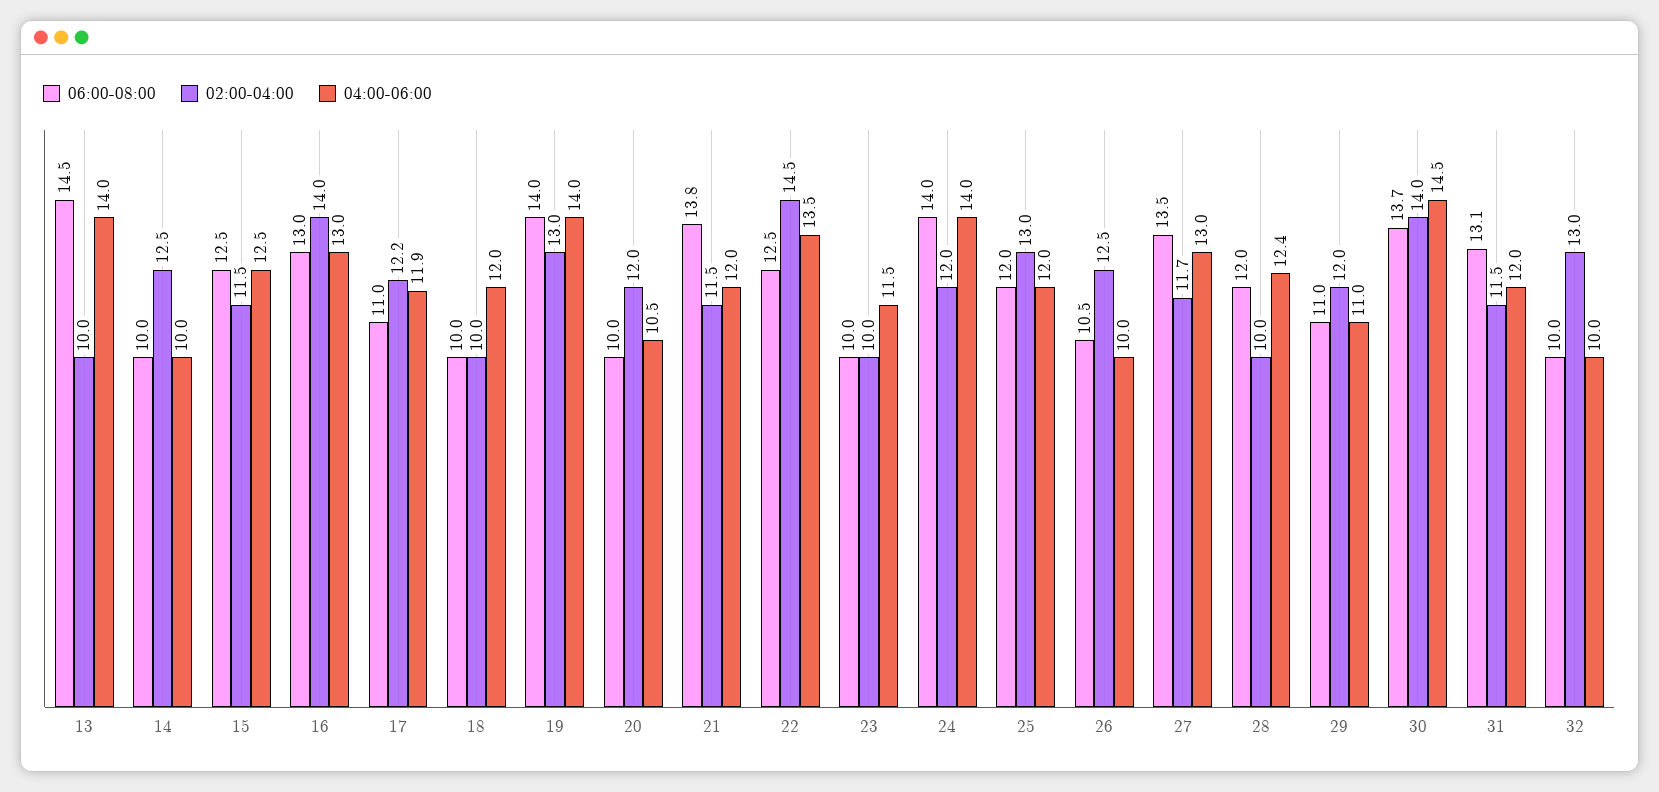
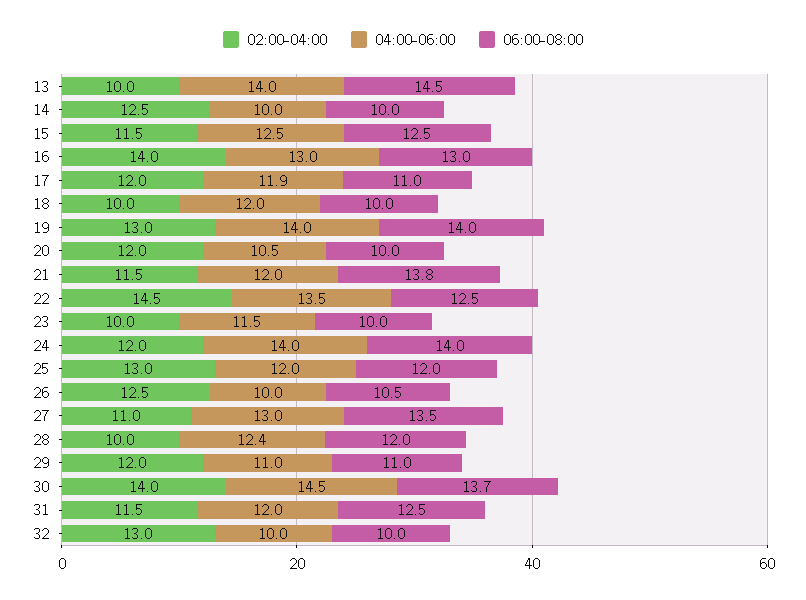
  {
    "06:00-08:00": {
      "13": 14.5,
      "14": 10,
      "15": 12.5,
      "16": 13,
      "17": 11,
      "18": 10,
      "19": 14,
      "20": 10,
      "21": 13.8,
      "22": 12.5,
      "23": 10,
      "24": 14,
      "25": 12,
      "26": 10.5,
      "27": 13.5,
      "28": 12,
      "29": 11,
      "30": 13.7,
-     "31": 13.1,
+     "31": 12.5,
      "32": 10
    },
    "02:00-04:00": {
      "13": 10,
      "14": 12.5,
      "15": 11.5,
      "16": 14,
-     "17": 12.2,
+     "17": 12,
      "18": 10,
      "19": 13,
      "20": 12,
      "21": 11.5,
      "22": 14.5,
      "23": 10,
      "24": 12,
      "25": 13,
      "26": 12.5,
-     "27": 11.7,
+     "27": 11,
      "28": 10,
      "29": 12,
      "30": 14,
      "31": 11.5,
      "32": 13
    },
    "04:00-06:00": {
      "13": 14,
      "14": 10,
      "15": 12.5,
      "16": 13,
      "17": 11.9,
      "18": 12,
      "19": 14,
      "20": 10.5,
      "21": 12,
      "22": 13.5,
      "23": 11.5,
      "24": 14,
      "25": 12,
      "26": 10,
      "27": 13,
      "28": 12.4,
      "29": 11,
      "30": 14.5,
      "31": 12,
      "32": 10
    }
  }

